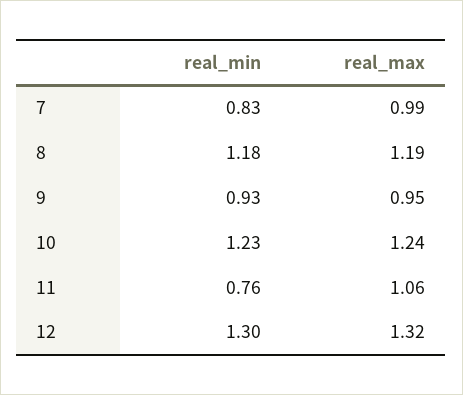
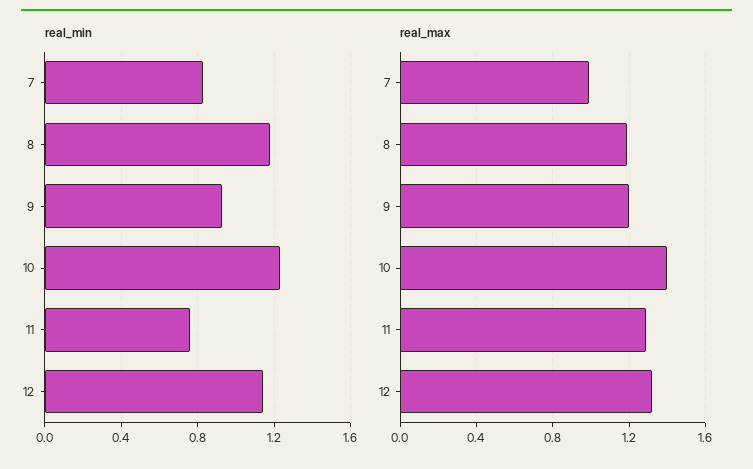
  {
    "real_min": {
      "7": 0.83,
      "8": 1.18,
      "9": 0.93,
      "10": 1.23,
      "11": 0.76,
-     "12": 1.3
+     "12": 1.15
    },
    "real_max": {
      "7": 0.99,
      "8": 1.19,
-     "9": 0.95,
+     "9": 1.2,
-     "10": 1.24,
+     "10": 1.4,
-     "11": 1.06,
+     "11": 1.3,
      "12": 1.32
    }
  }

